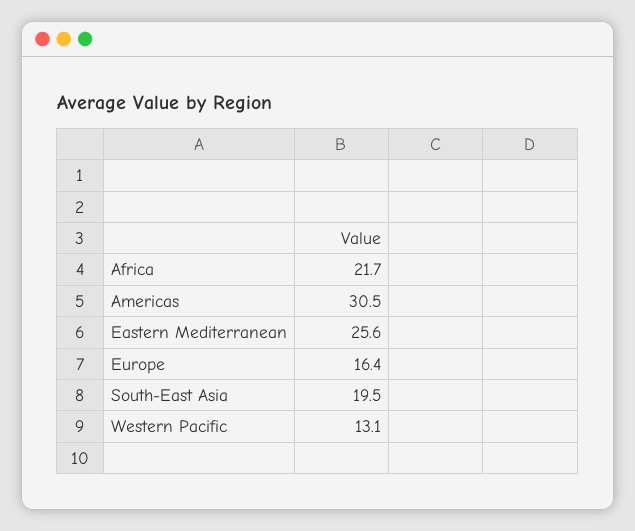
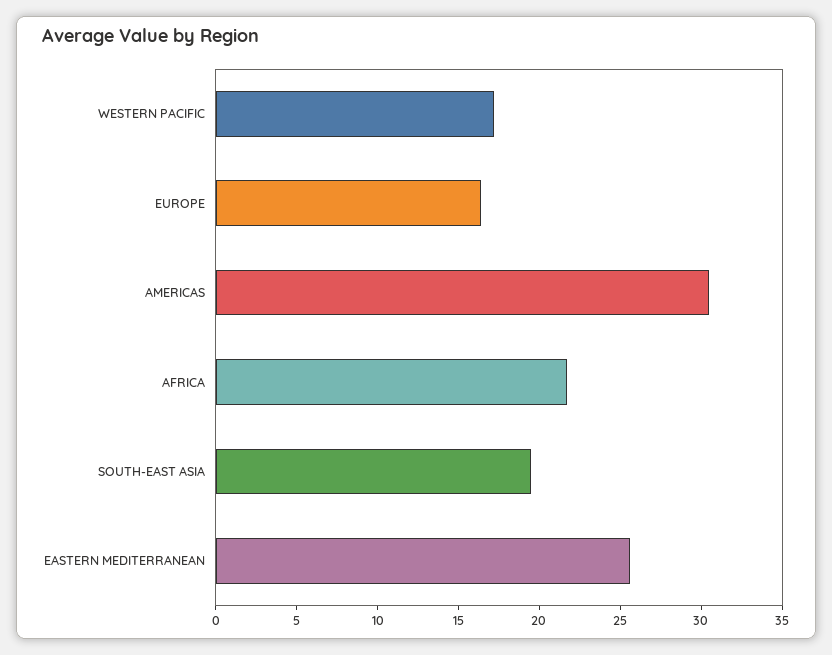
  {
    "Africa": 21.7,
    "Americas": 30.5,
    "Eastern Mediterranean": 25.6,
    "Europe": 16.4,
    "South-East Asia": 19.5,
-   "Western Pacific": 13.1
+   "Western Pacific": 17
  }

